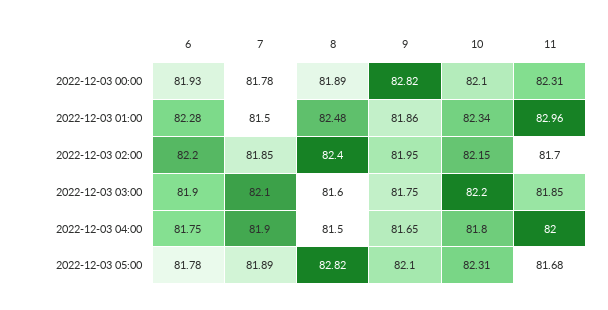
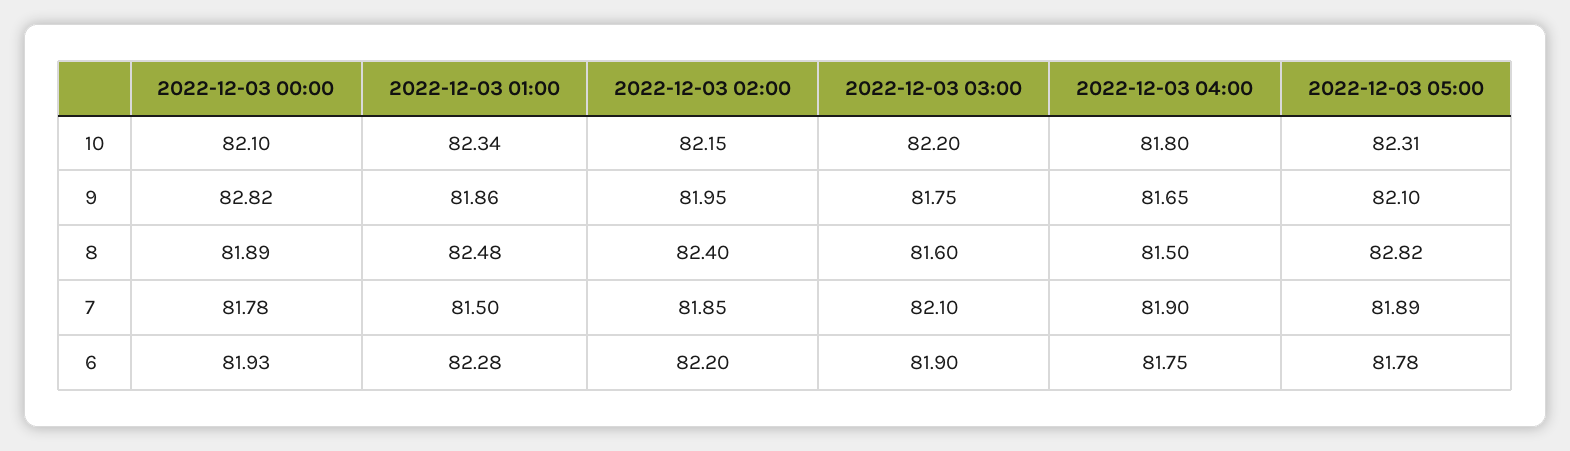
  {
    "6": {
      "2022-12-03 00:00": 81.93,
      "2022-12-03 01:00": 82.28,
      "2022-12-03 02:00": 82.2,
      "2022-12-03 03:00": 81.9,
      "2022-12-03 04:00": 81.75,
      "2022-12-03 05:00": 81.78
    },
    "7": {
      "2022-12-03 00:00": 81.78,
      "2022-12-03 01:00": 81.5,
      "2022-12-03 02:00": 81.85,
      "2022-12-03 03:00": 82.1,
      "2022-12-03 04:00": 81.9,
      "2022-12-03 05:00": 81.89
    },
    "8": {
      "2022-12-03 00:00": 81.89,
      "2022-12-03 01:00": 82.48,
      "2022-12-03 02:00": 82.4,
      "2022-12-03 03:00": 81.6,
      "2022-12-03 04:00": 81.5,
      "2022-12-03 05:00": 82.82
    },
    "9": {
      "2022-12-03 00:00": 82.82,
      "2022-12-03 01:00": 81.86,
      "2022-12-03 02:00": 81.95,
      "2022-12-03 03:00": 81.75,
      "2022-12-03 04:00": 81.65,
      "2022-12-03 05:00": 82.1
    },
    "10": {
      "2022-12-03 00:00": 82.1,
      "2022-12-03 01:00": 82.34,
      "2022-12-03 02:00": 82.15,
      "2022-12-03 03:00": 82.2,
      "2022-12-03 04:00": 81.8,
      "2022-12-03 05:00": 82.31
-   },
+   }
-   "11": {
-     "2022-12-03 00:00": 82.31,
-     "2022-12-03 01:00": 82.96,
-     "2022-12-03 02:00": 81.7,
-     "2022-12-03 03:00": 81.85,
-     "2022-12-03 04:00": 82,
-     "2022-12-03 05:00": 81.68
-   }
  }

